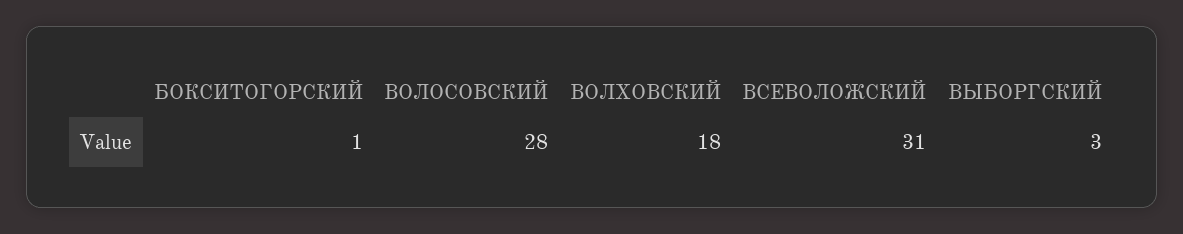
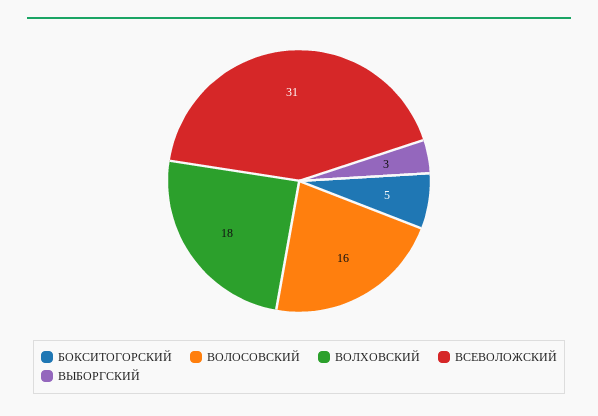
  {
-   "БОКСИТОГОРСКИЙ": 1,
+   "БОКСИТОГОРСКИЙ": 5,
-   "ВОЛОСОВСКИЙ": 28,
+   "ВОЛОСОВСКИЙ": 16,
    "ВОЛХОВСКИЙ": 18,
    "ВСЕВОЛОЖСКИЙ": 31,
    "ВЫБОРГСКИЙ": 3
  }

